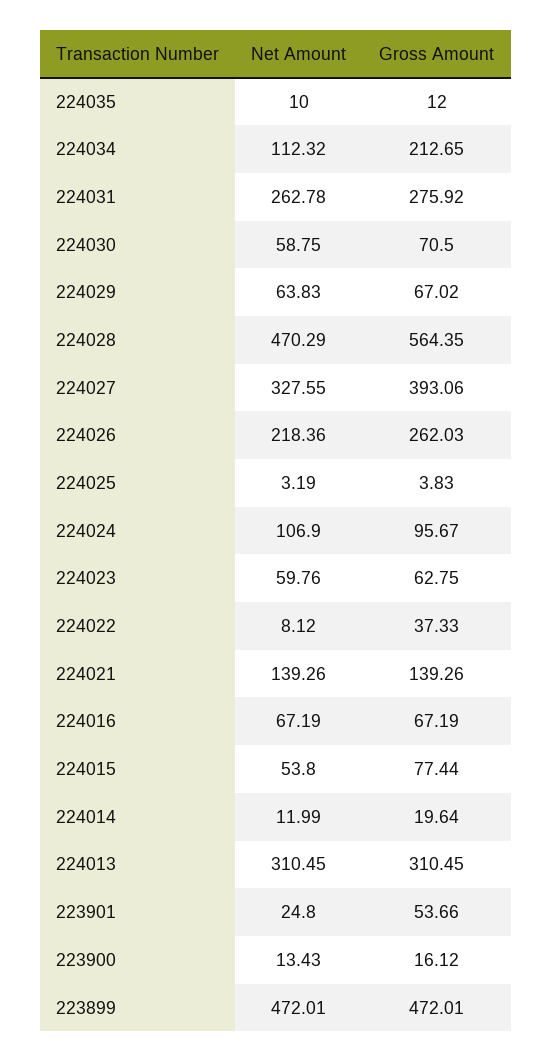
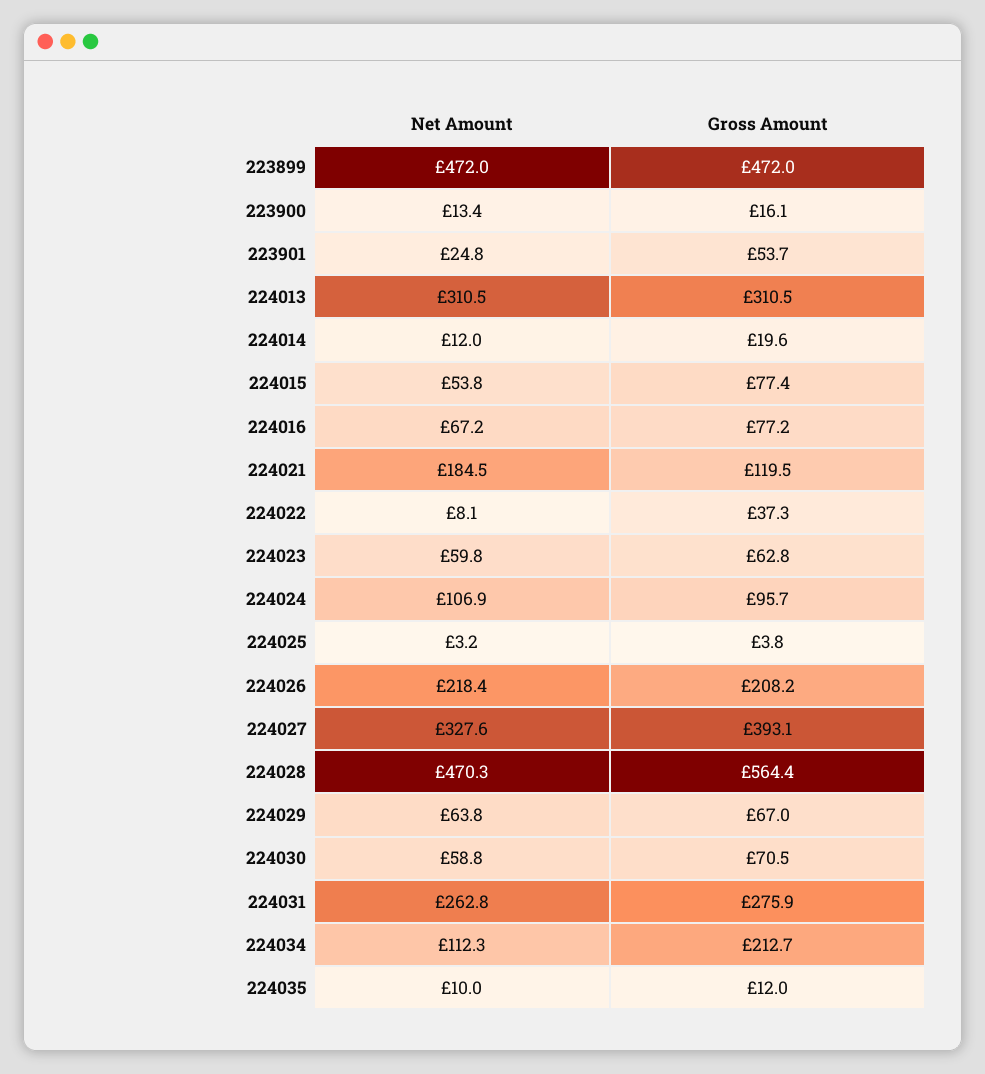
  {
    "Net Amount": {
      "224035": 10,
      "224034": 112.32,
      "224031": 262.78,
      "224030": 58.75,
      "224029": 63.83,
      "224028": 470.29,
      "224027": 327.55,
      "224026": 218.36,
      "224025": 3.19,
      "224024": 106.9,
      "224023": 59.76,
      "224022": 8.12,
-     "224021": 139.26,
+     "224021": 184.5,
      "224016": 67.19,
      "224015": 53.8,
      "224014": 11.99,
      "224013": 310.45,
      "223901": 24.8,
      "223900": 13.43,
      "223899": 472.01
    },
    "Gross Amount": {
      "224035": 12,
      "224034": 212.65,
      "224031": 275.92,
      "224030": 70.5,
      "224029": 67.02,
      "224028": 564.35,
      "224027": 393.06,
-     "224026": 262.03,
+     "224026": 208.2,
      "224025": 3.83,
      "224024": 95.67,
      "224023": 62.75,
      "224022": 37.33,
-     "224021": 139.26,
+     "224021": 119.5,
-     "224016": 67.19,
+     "224016": 77.2,
      "224015": 77.44,
      "224014": 19.64,
      "224013": 310.45,
      "223901": 53.66,
      "223900": 16.12,
      "223899": 472.01
    }
  }

